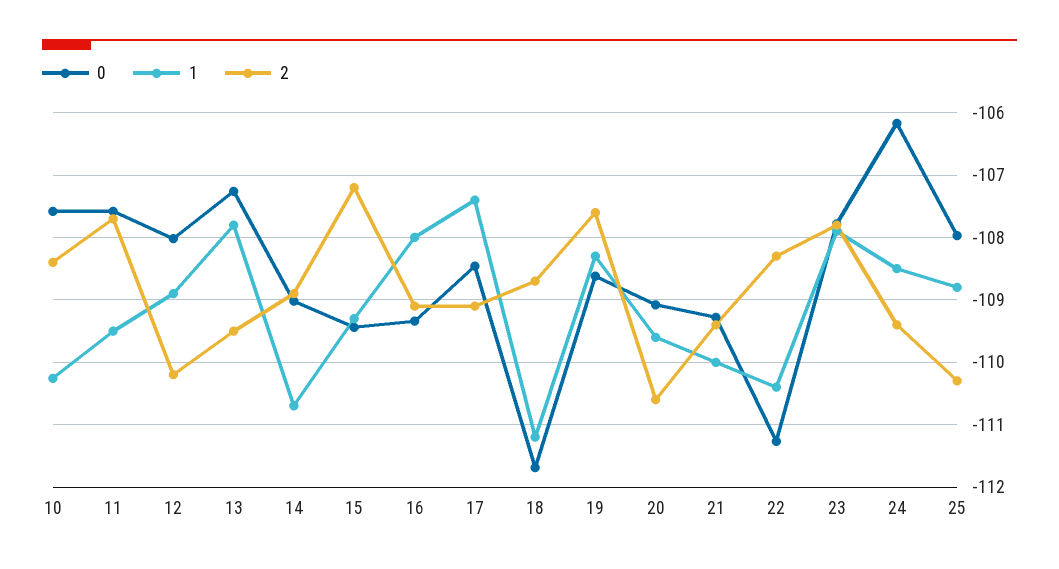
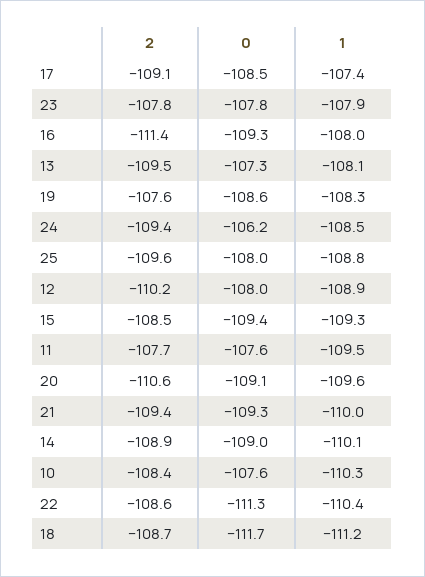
  {
    "0": {
      "10": -107.6,
      "11": -107.6,
      "12": -108,
      "13": -107.3,
      "14": -109,
      "15": -109.4,
      "16": -109.3,
      "17": -108.5,
      "18": -111.7,
      "19": -108.6,
      "20": -109.1,
      "21": -109.3,
      "22": -111.3,
      "23": -107.8,
      "24": -106.2,
      "25": -108
    },
    "1": {
      "10": -110.3,
      "11": -109.5,
      "12": -108.9,
-     "13": -107.8,
+     "13": -108.1,
-     "14": -110.7,
+     "14": -110.1,
      "15": -109.3,
      "16": -108,
      "17": -107.4,
      "18": -111.2,
      "19": -108.3,
      "20": -109.6,
      "21": -110,
      "22": -110.4,
      "23": -107.9,
      "24": -108.5,
      "25": -108.8
    },
    "2": {
      "10": -108.4,
      "11": -107.7,
      "12": -110.2,
      "13": -109.5,
      "14": -108.9,
-     "15": -107.2,
+     "15": -108.5,
-     "16": -109.1,
+     "16": -111.4,
      "17": -109.1,
      "18": -108.7,
      "19": -107.6,
      "20": -110.6,
      "21": -109.4,
-     "22": -108.3,
+     "22": -108.6,
      "23": -107.8,
      "24": -109.4,
-     "25": -110.3
+     "25": -109.6
    }
  }

